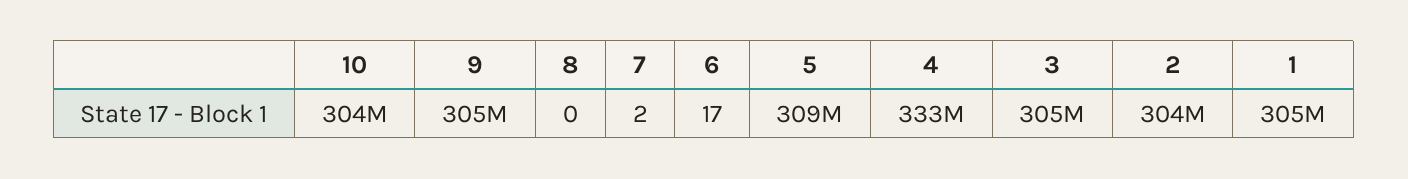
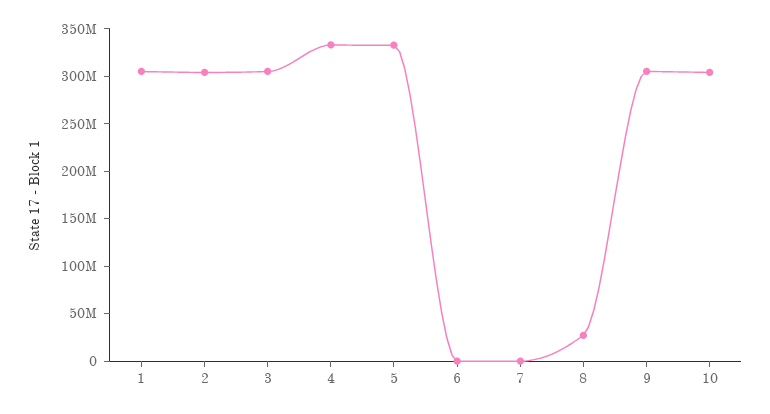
  {
    "10": 304000000,
    "9": 305000000,
-   "8": 0,
+   "8": 30000000,
    "7": 2,
    "6": 17,
-   "5": 309000000,
+   "5": 330000000,
    "4": 333000000,
    "3": 305000000,
    "2": 304000000,
    "1": 305000000
  }

